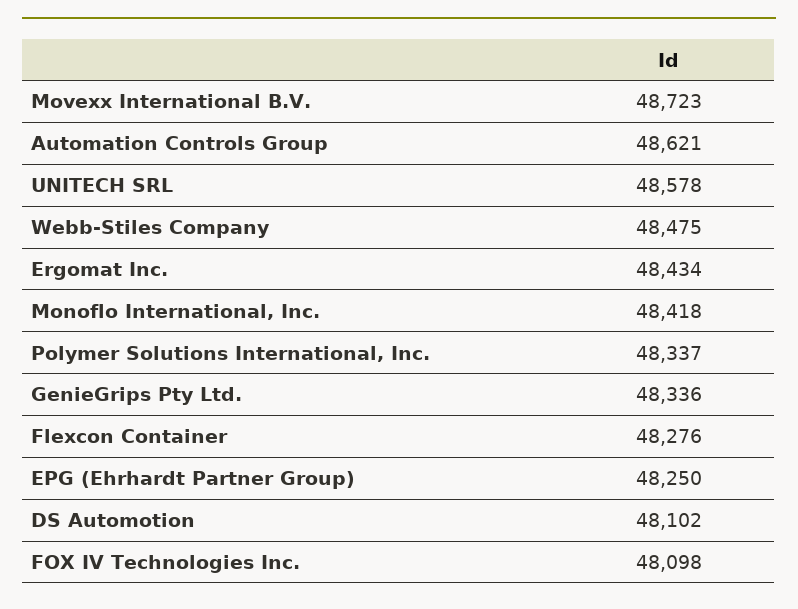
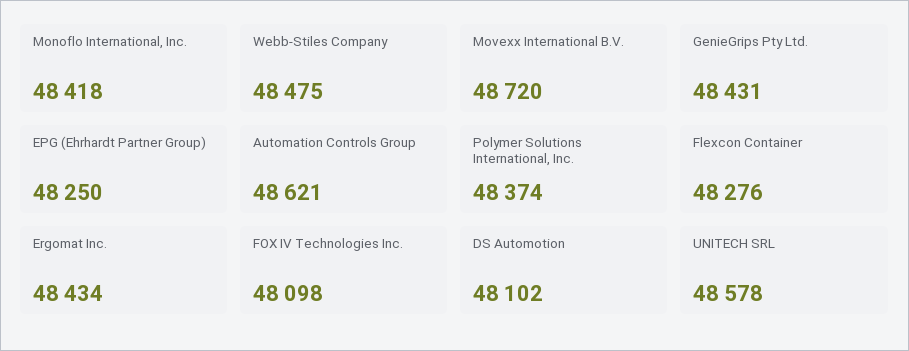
  {
-   "Movexx International B.V.": 48723,
+   "Movexx International B.V.": 48720,
    "Automation Controls Group": 48621,
    "UNITECH SRL": 48578,
    "Webb-Stiles Company": 48475,
    "Ergomat Inc.": 48434,
    "Monoflo International, Inc.": 48418,
-   "Polymer Solutions International, Inc.": 48337,
+   "Polymer Solutions International, Inc.": 48374,
-   "GenieGrips Pty Ltd.": 48336,
+   "GenieGrips Pty Ltd.": 48431,
    "Flexcon Container": 48276,
    "EPG (Ehrhardt Partner Group)": 48250,
    "DS Automotion": 48102,
    "FOX IV Technologies Inc.": 48098
  }

